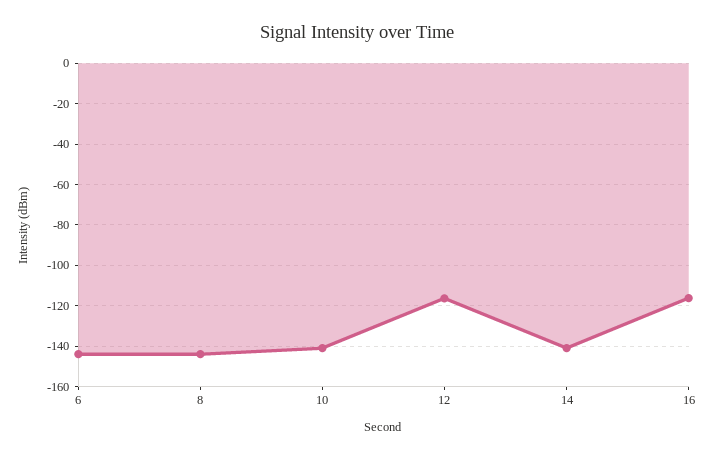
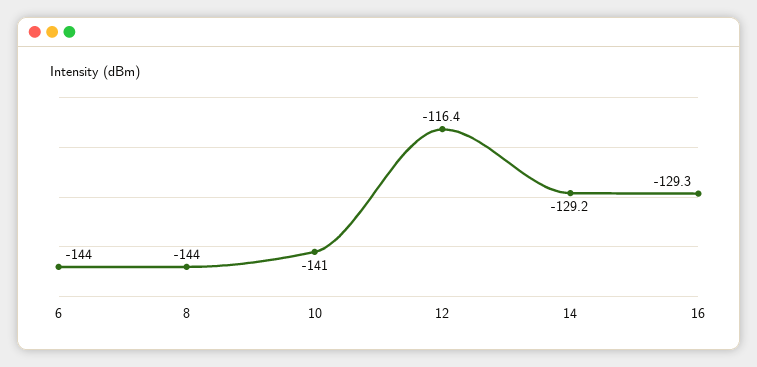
  {
    "6": -144,
    "8": -144,
    "10": -141,
    "12": -116.4,
-   "14": -140,
+   "14": -129.2,
-   "16": -115
+   "16": -129.3
  }

